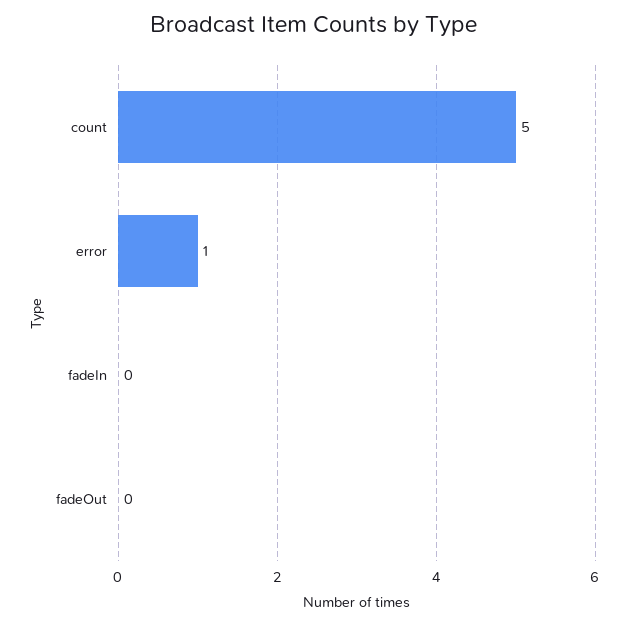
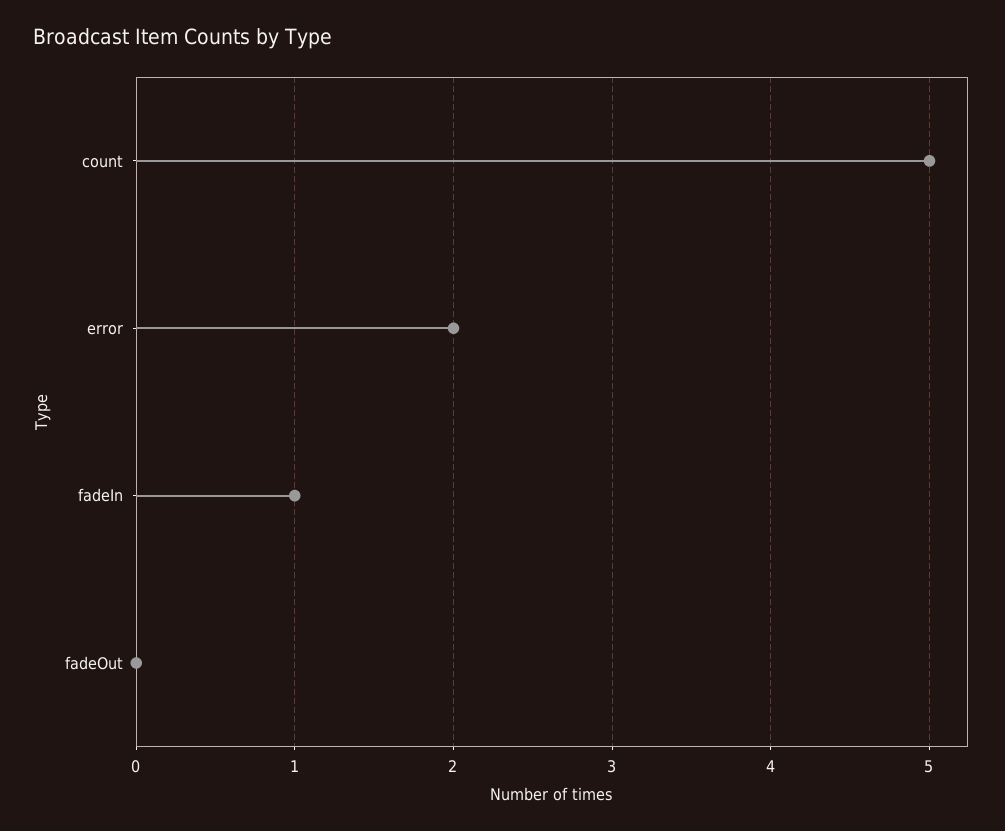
  {
    "count": 5,
-   "error": 1,
+   "error": 2,
-   "fadeIn": 0,
+   "fadeIn": 1,
    "fadeOut": 0
  }

